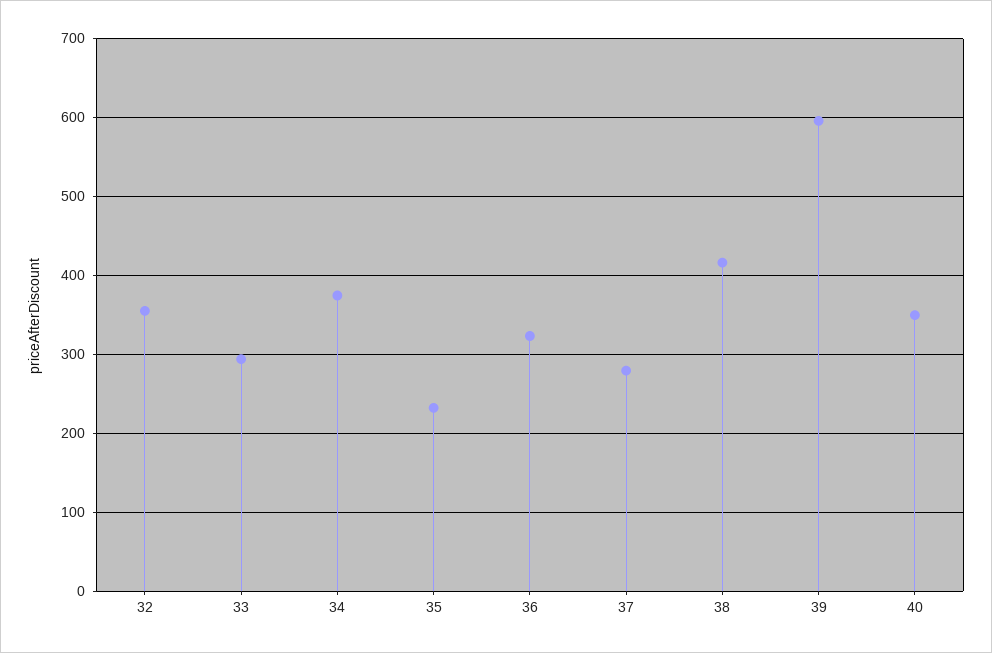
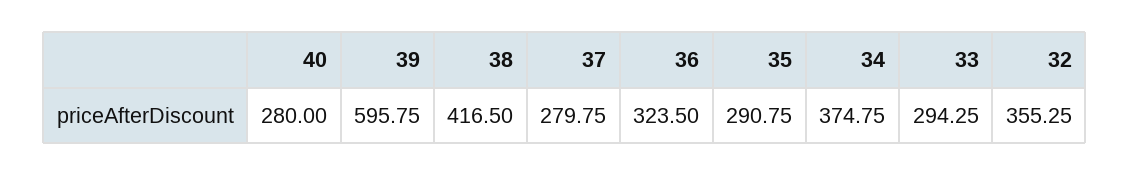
  {
    "32": 355.25,
    "33": 294.25,
    "34": 374.75,
-   "35": 230,
+   "35": 290.75,
    "36": 323.5,
    "37": 279.75,
    "38": 416.5,
    "39": 595.75,
-   "40": 350
+   "40": 280
  }

